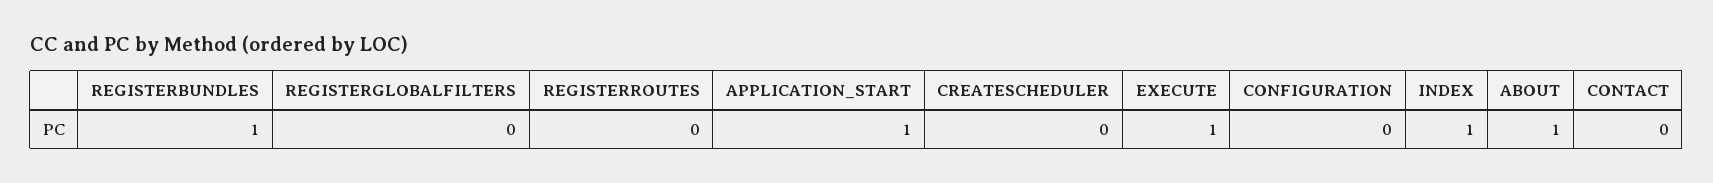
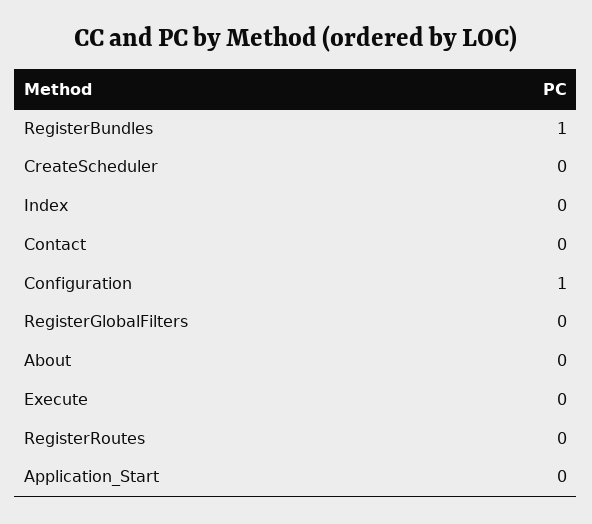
  {
    "REGISTERBUNDLES": 1,
    "REGISTERGLOBALFILTERS": 0,
    "REGISTERROUTES": 0,
-   "APPLICATION_START": 1,
+   "APPLICATION_START": 0,
    "CREATESCHEDULER": 0,
-   "EXECUTE": 1,
+   "EXECUTE": 0,
-   "CONFIGURATION": 0,
+   "CONFIGURATION": 1,
-   "INDEX": 1,
+   "INDEX": 0,
-   "ABOUT": 1,
+   "ABOUT": 0,
    "CONTACT": 0
  }

